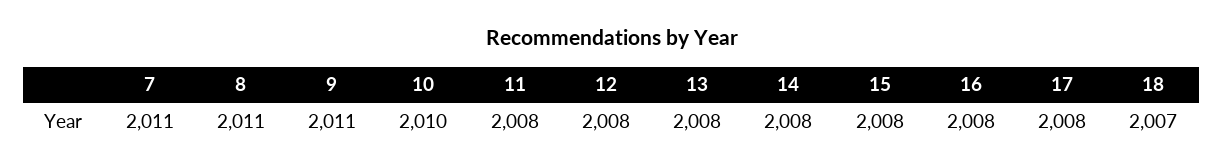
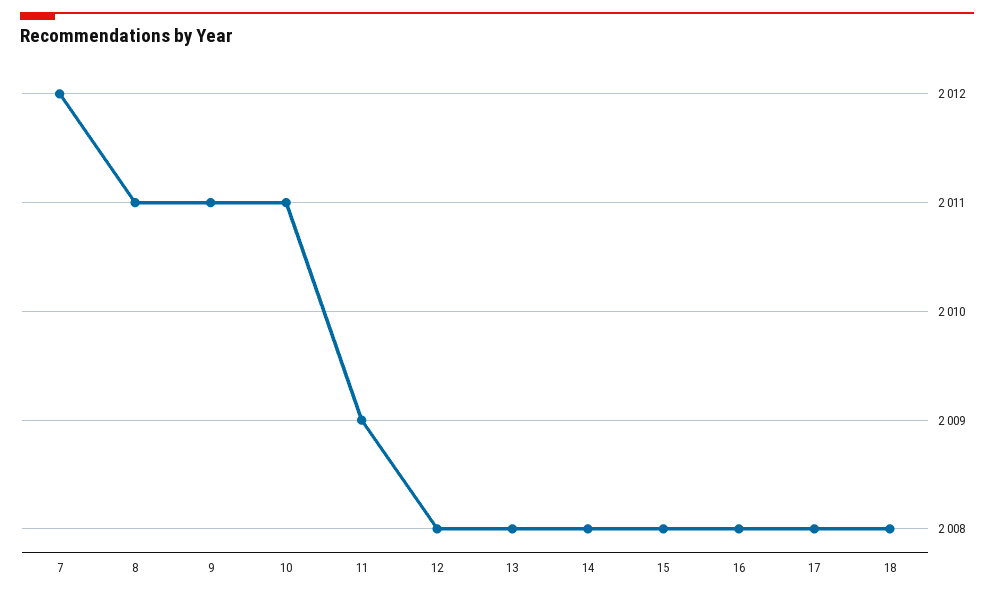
  {
-   "7": 2011,
+   "7": 2012,
    "8": 2011,
    "9": 2011,
-   "10": 2010,
+   "10": 2011,
-   "11": 2008,
+   "11": 2009,
    "12": 2008,
    "13": 2008,
    "14": 2008,
    "15": 2008,
    "16": 2008,
    "17": 2008,
-   "18": 2007
+   "18": 2008
  }

